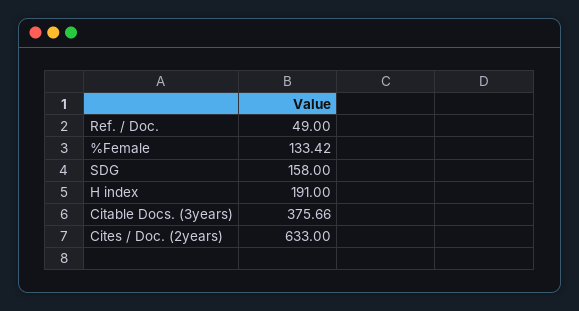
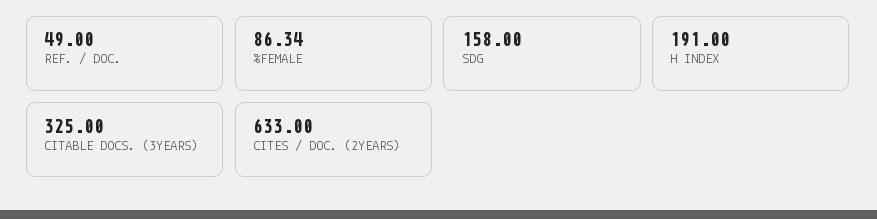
  {
    "Ref. / Doc.": 49,
-   "%Female": 133.42,
+   "%Female": 86.34,
    "SDG": 158,
    "H index": 191,
-   "Citable Docs. (3years)": 375.66,
+   "Citable Docs. (3years)": 325,
    "Cites / Doc. (2years)": 633
  }

